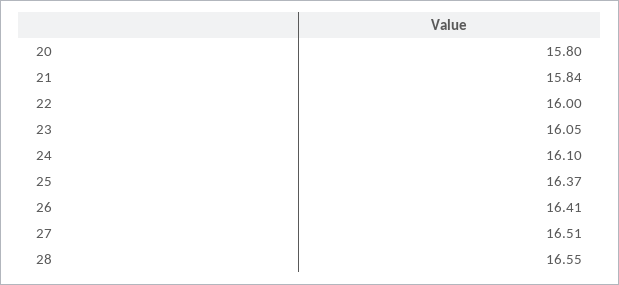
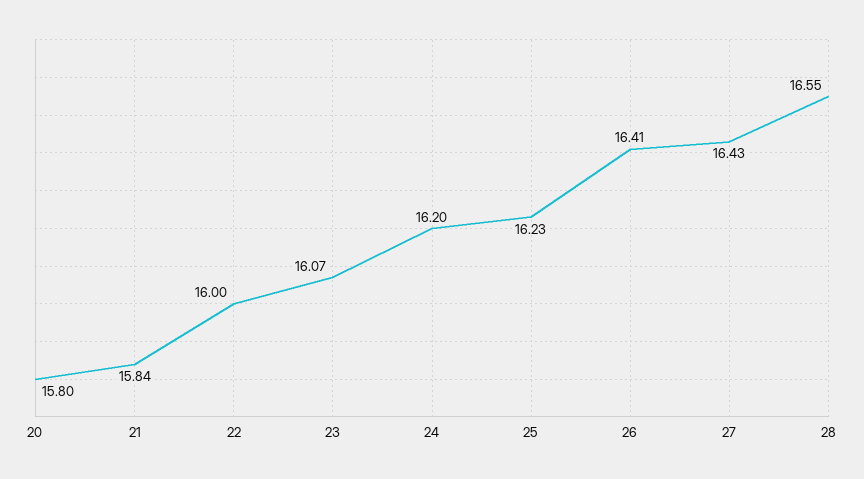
  {
    "20": 15.8,
    "21": 15.84,
    "22": 16,
-   "23": 16.05,
+   "23": 16.07,
-   "24": 16.1,
+   "24": 16.2,
-   "25": 16.37,
+   "25": 16.23,
    "26": 16.41,
-   "27": 16.51,
+   "27": 16.43,
    "28": 16.55
  }

